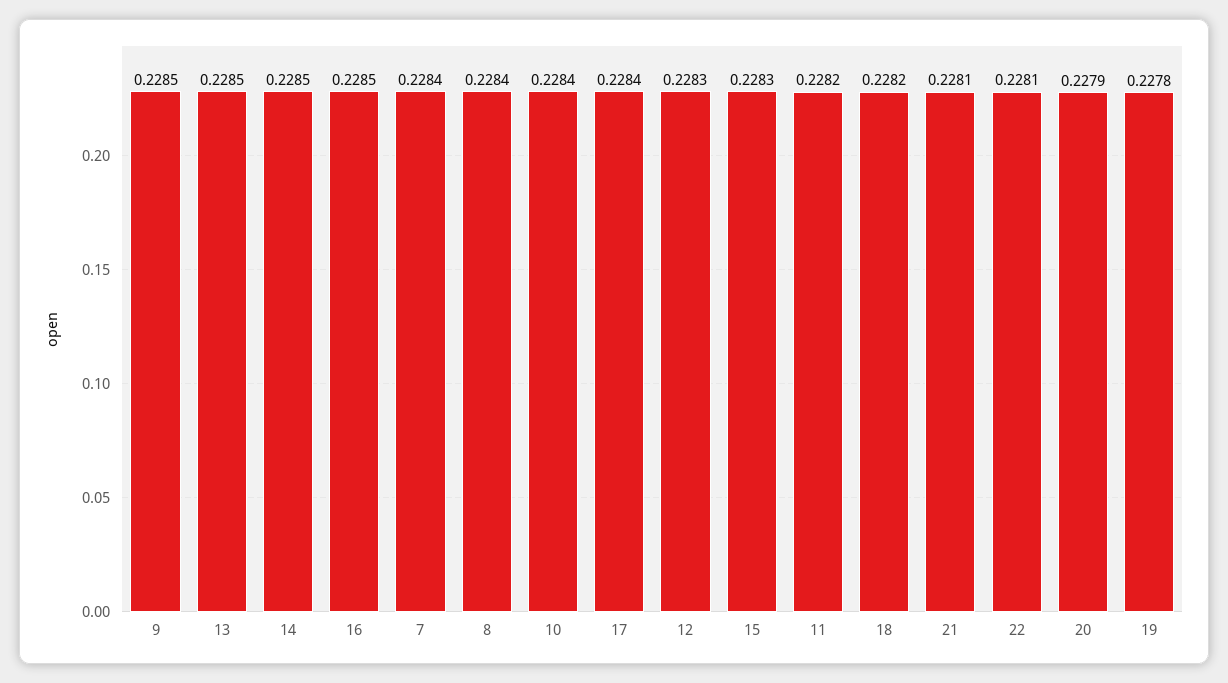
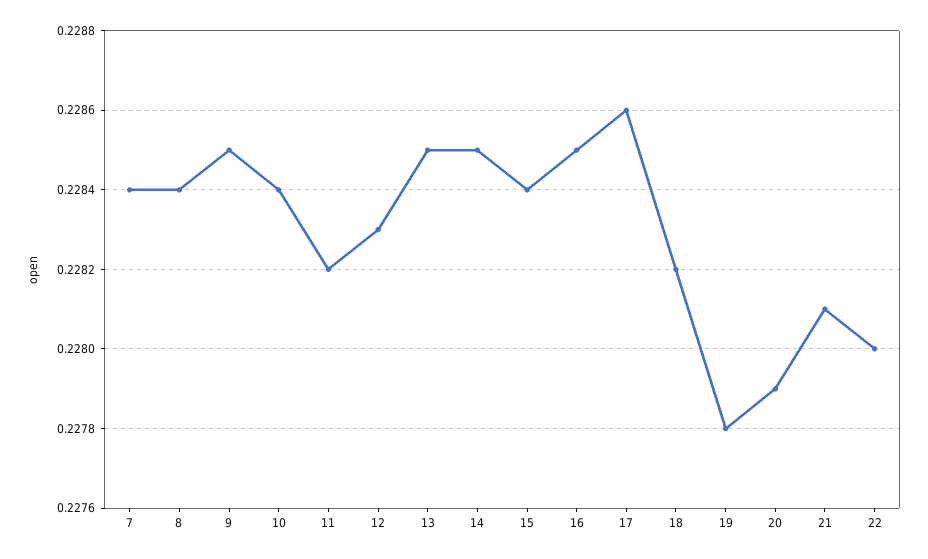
  {
    "9": 0.2285,
    "13": 0.2285,
    "14": 0.2285,
    "16": 0.2285,
    "7": 0.2284,
    "8": 0.2284,
    "10": 0.2284,
-   "17": 0.2284,
+   "17": 0.2286,
    "12": 0.2283,
-   "15": 0.2283,
+   "15": 0.2284,
    "11": 0.2282,
    "18": 0.2282,
    "21": 0.2281,
-   "22": 0.2281,
+   "22": 0.228,
    "20": 0.2279,
    "19": 0.2278
  }

